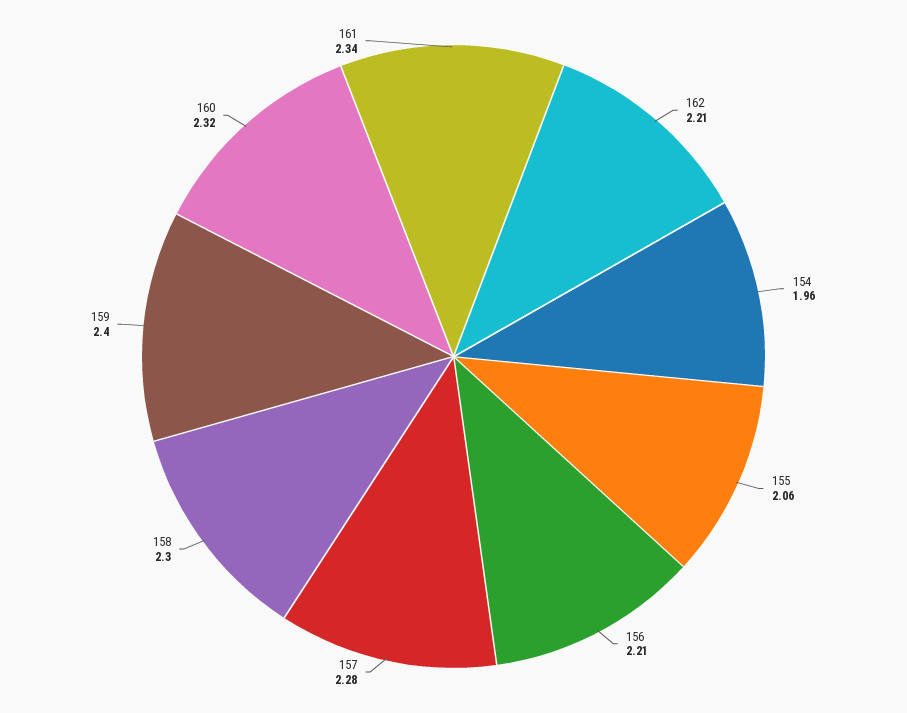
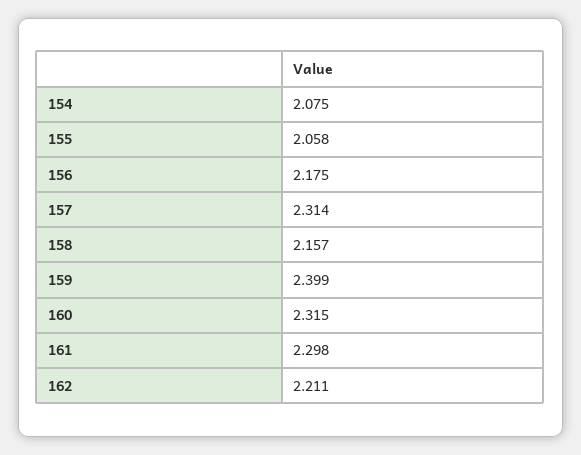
  {
    "162": 2.211,
-   "154": 1.96,
+   "154": 2.075,
    "155": 2.058,
-   "156": 2.21,
+   "156": 2.175,
-   "157": 2.28,
+   "157": 2.314,
-   "158": 2.3,
+   "158": 2.157,
    "159": 2.399,
    "160": 2.315,
-   "161": 2.34
+   "161": 2.298
  }

